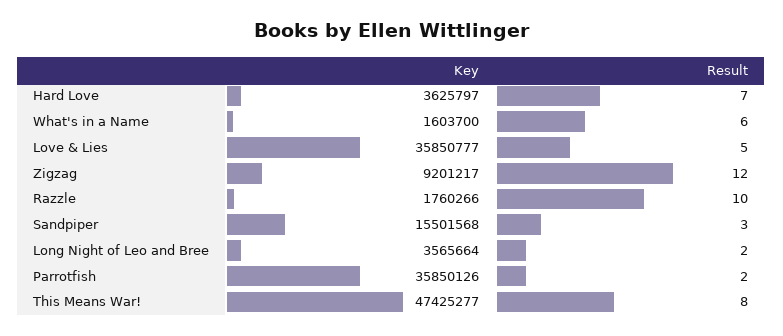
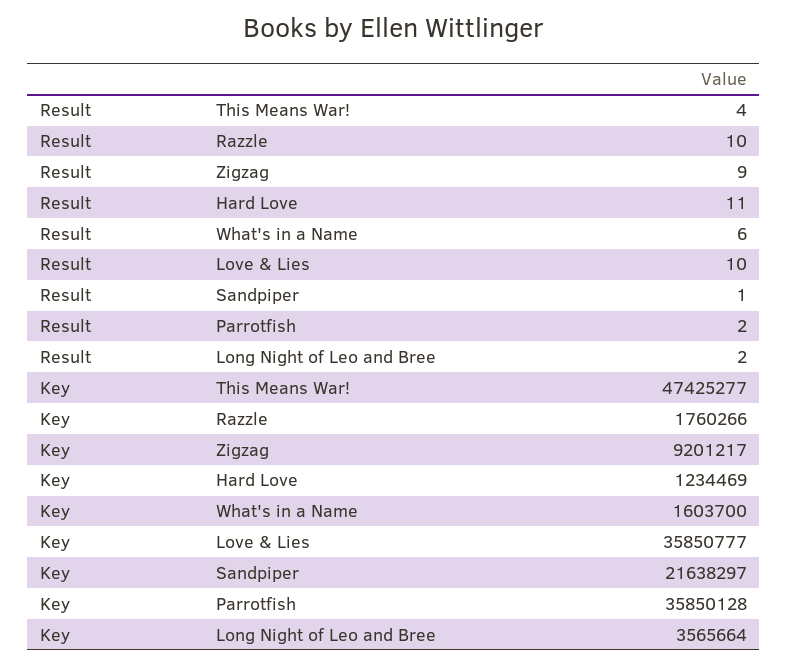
  {
    "Key": {
-     "Hard Love": 3625797,
+     "Hard Love": 1234469,
      "What's in a Name": 1603700,
      "Love & Lies": 35850777,
      "Zigzag": 9201217,
      "Razzle": 1760266,
-     "Sandpiper": 15501568,
+     "Sandpiper": 21638297,
      "Long Night of Leo and Bree": 3565664,
-     "Parrotfish": 35850126,
+     "Parrotfish": 35850128,
      "This Means War!": 47425277
    },
    "Result": {
-     "Hard Love": 7,
+     "Hard Love": 11,
      "What's in a Name": 6,
-     "Love & Lies": 5,
+     "Love & Lies": 10,
-     "Zigzag": 12,
+     "Zigzag": 9,
      "Razzle": 10,
-     "Sandpiper": 3,
+     "Sandpiper": 1,
      "Long Night of Leo and Bree": 2,
      "Parrotfish": 2,
-     "This Means War!": 8
+     "This Means War!": 4
    }
  }

